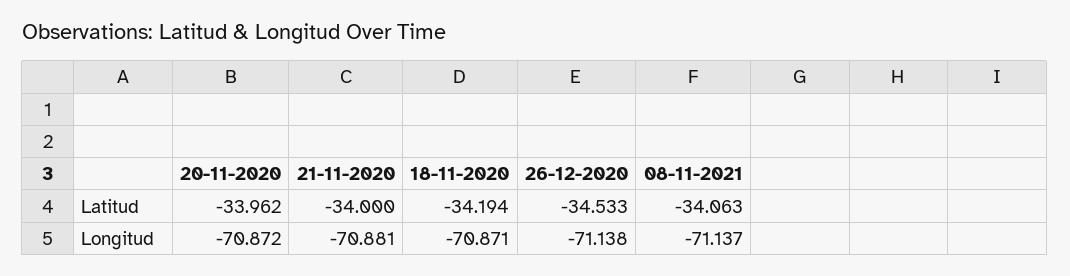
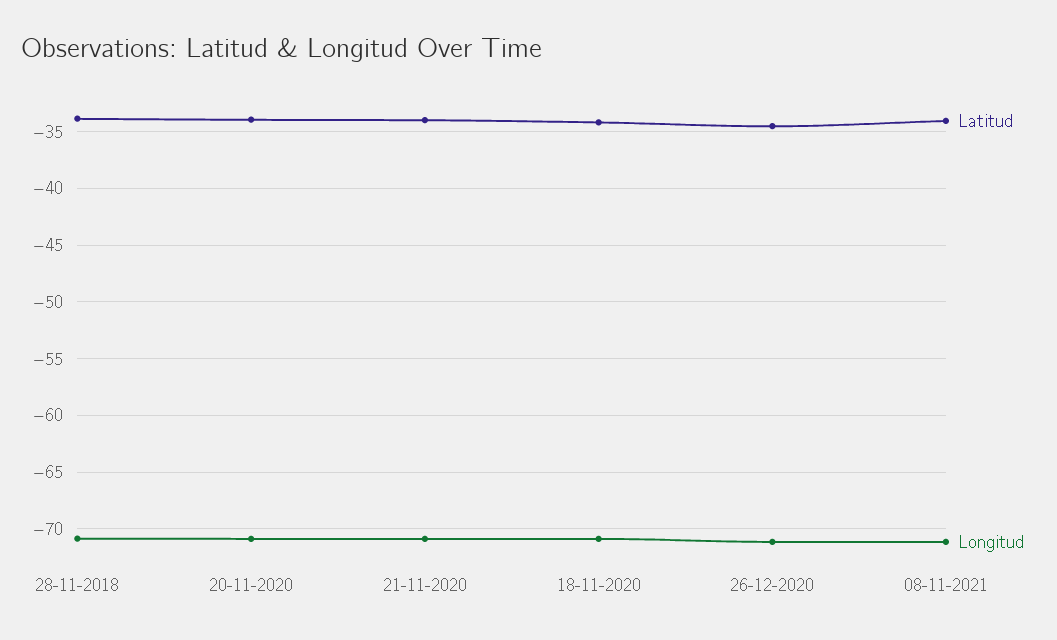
  {
    "Latitud": {
      "20-11-2020": -33.962,
      "21-11-2020": -34,
      "18-11-2020": -34.194,
      "26-12-2020": -34.533,
-     "08-11-2021": -34.063
+     "08-11-2021": -34.063,
+     "28-11-2018": -34
    },
    "Longitud": {
      "20-11-2020": -70.872,
      "21-11-2020": -70.881,
      "18-11-2020": -70.871,
      "26-12-2020": -71.138,
-     "08-11-2021": -71.137
+     "08-11-2021": -71.137,
+     "28-11-2018": -71
    }
  }

